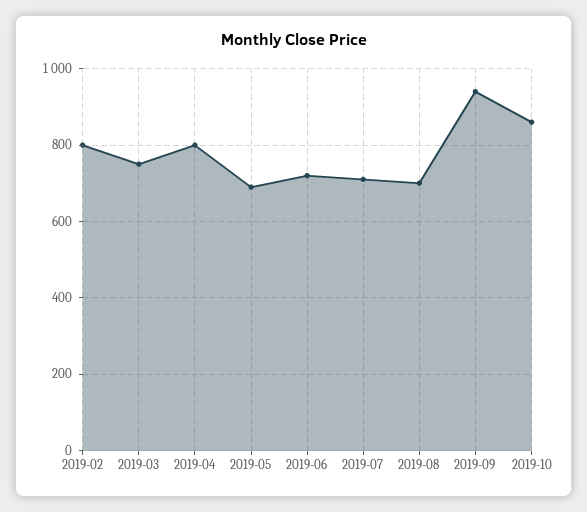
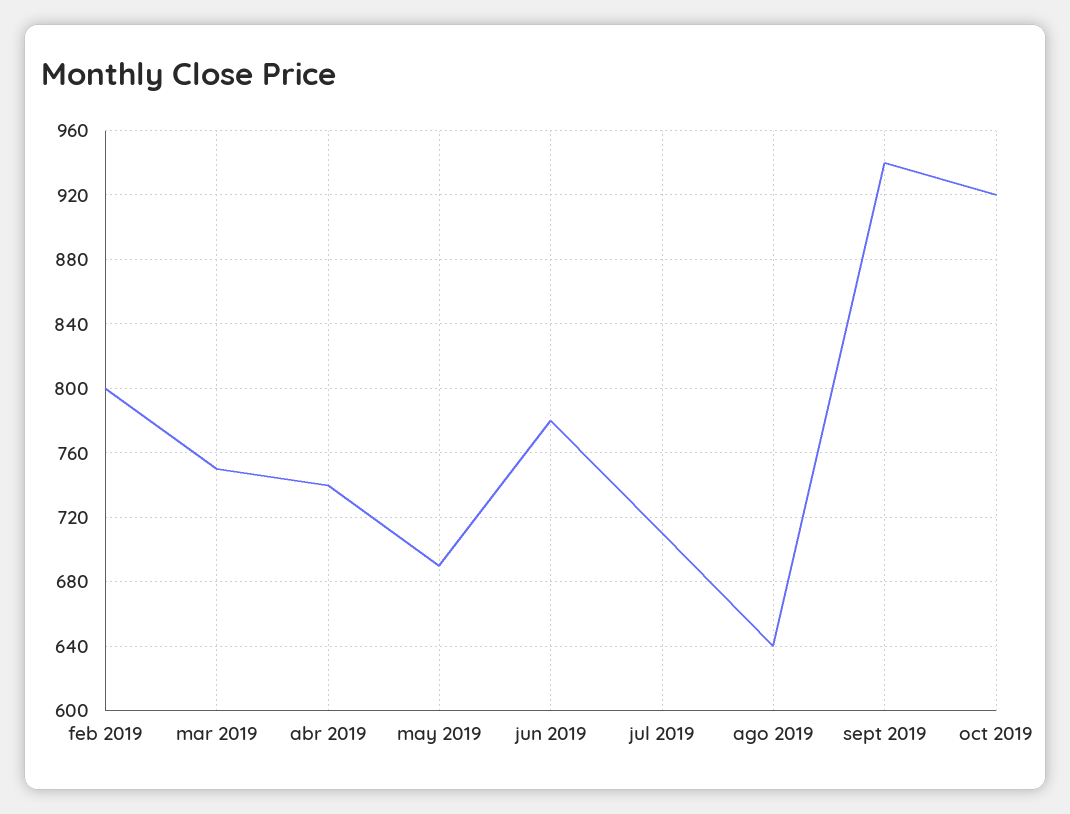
  {
    "2019-02": 800,
    "2019-03": 750,
-   "2019-04": 800,
+   "2019-04": 740,
    "2019-05": 690,
-   "2019-06": 720,
+   "2019-06": 780,
    "2019-07": 710,
-   "2019-08": 700,
+   "2019-08": 640,
    "2019-09": 940,
-   "2019-10": 860
+   "2019-10": 920
  }

